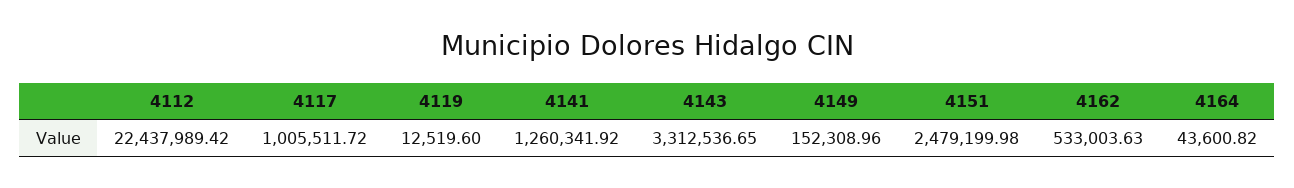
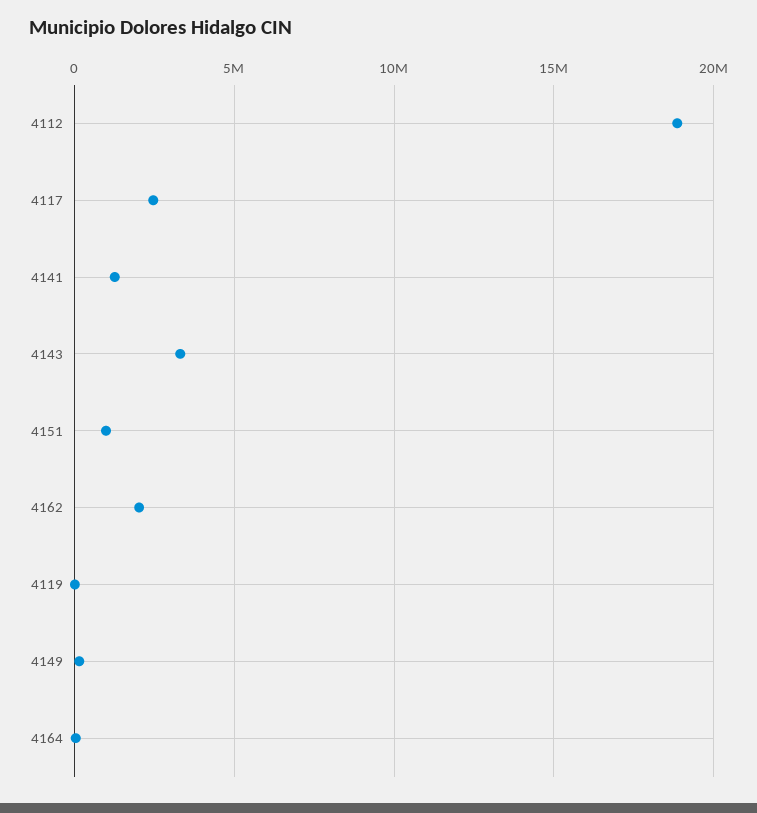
  {
-   "4112": 22437989.42,
+   "4112": 19000000,
-   "4117": 1005511.72,
+   "4117": 2500000,
    "4119": 12519.6,
    "4141": 1260341.92,
    "4143": 3312536.65,
    "4149": 152308.96,
-   "4151": 2479199.98,
+   "4151": 1000000,
-   "4162": 533003.63,
+   "4162": 2000000,
    "4164": 43600.82
  }

